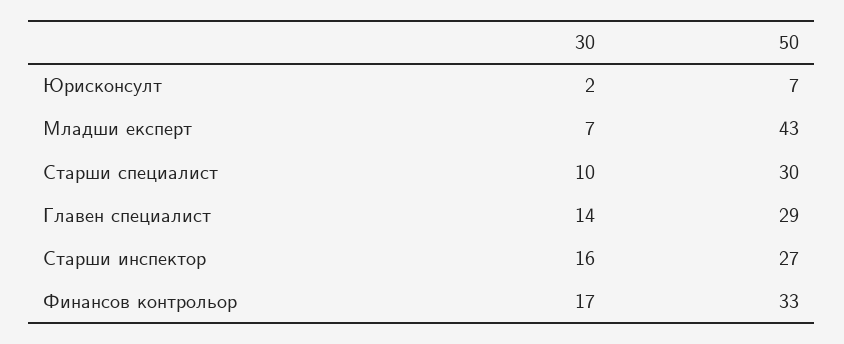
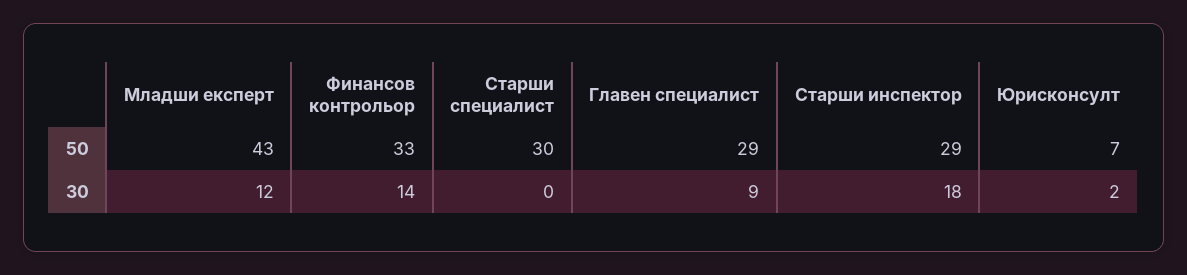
  {
    "30": {
      "Юрисконсулт": 2,
-     "Младши експерт": 7,
+     "Младши експерт": 12,
-     "Старши специалист": 10,
+     "Старши специалист": 0,
-     "Главен специалист": 14,
+     "Главен специалист": 9,
-     "Старши инспектор": 16,
+     "Старши инспектор": 18,
-     "Финансов контрольор": 17
+     "Финансов контрольор": 14
    },
    "50": {
      "Юрисконсулт": 7,
      "Младши експерт": 43,
      "Старши специалист": 30,
      "Главен специалист": 29,
-     "Старши инспектор": 27,
+     "Старши инспектор": 29,
      "Финансов контрольор": 33
    }
  }

